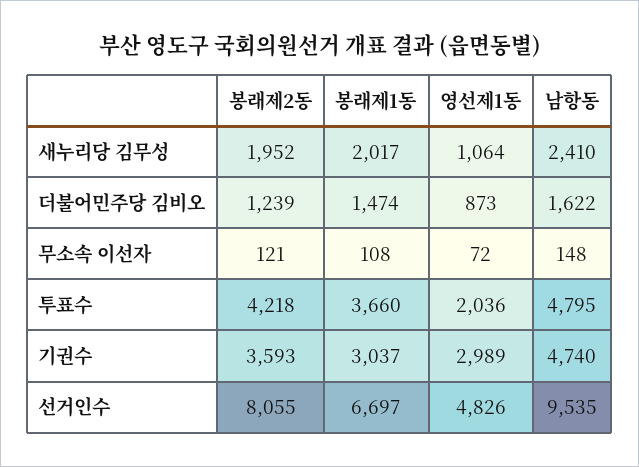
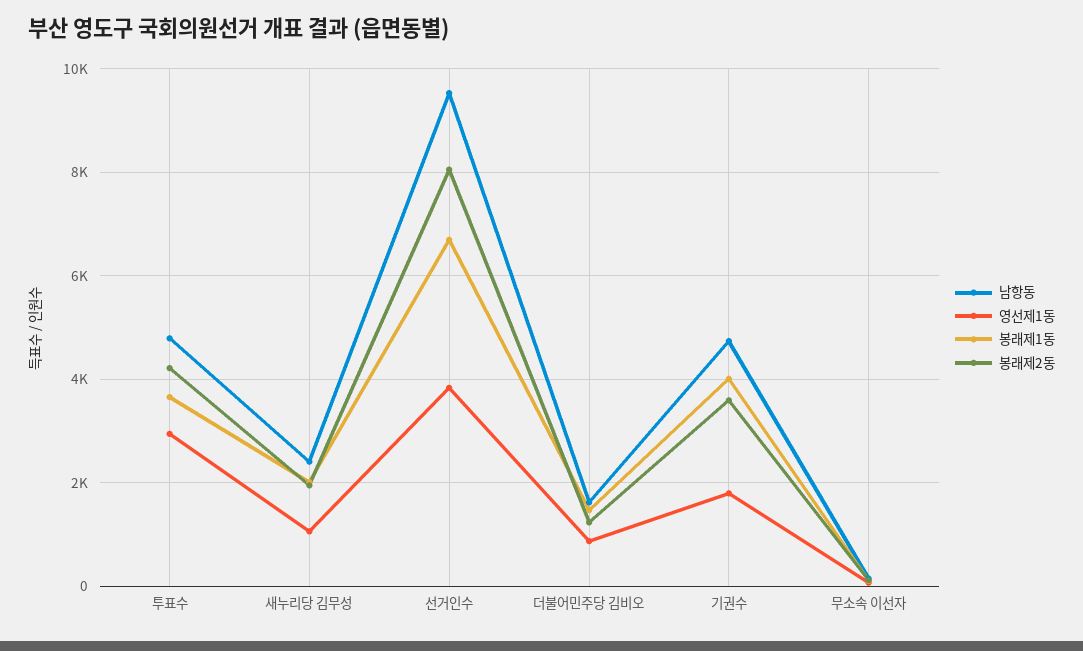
  {
    "봉래제2동": {
      "새누리당 김무성": 1952,
      "더불어민주당 김비오": 1239,
      "무소속 이선자": 121,
      "투표수": 4218,
      "기권수": 3593,
      "선거인수": 8055
    },
    "봉래제1동": {
      "새누리당 김무성": 2017,
      "더불어민주당 김비오": 1474,
      "무소속 이선자": 108,
      "투표수": 3660,
-     "기권수": 3037,
+     "기권수": 4000,
      "선거인수": 6697
    },
    "영선제1동": {
      "새누리당 김무성": 1064,
      "더불어민주당 김비오": 873,
      "무소속 이선자": 72,
-     "투표수": 2036,
+     "투표수": 3000,
-     "기권수": 2989,
+     "기권수": 1800,
-     "선거인수": 4826
+     "선거인수": 3800
    },
    "남항동": {
      "새누리당 김무성": 2410,
      "더불어민주당 김비오": 1622,
      "무소속 이선자": 148,
      "투표수": 4795,
      "기권수": 4740,
      "선거인수": 9535
    }
  }

